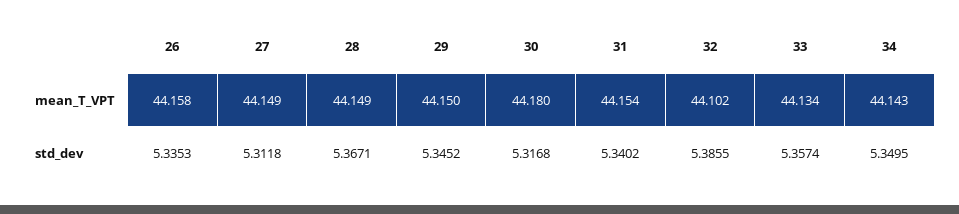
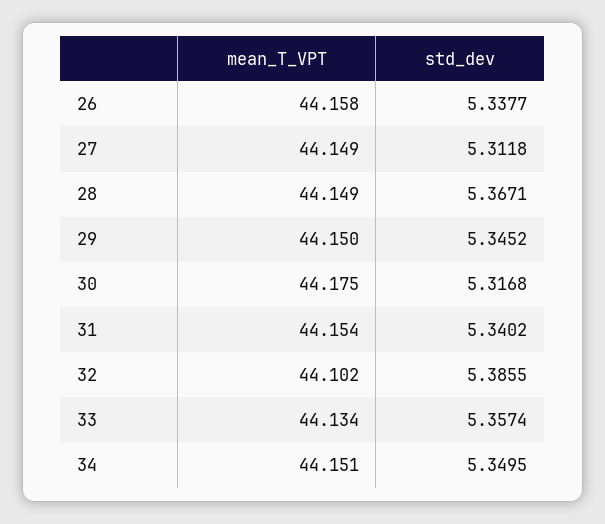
  {
    "26": {
      "mean_T_VPT": 44.158,
-     "std_dev": 5.3353
+     "std_dev": 5.3377
    },
    "27": {
      "mean_T_VPT": 44.149,
      "std_dev": 5.3118
    },
    "28": {
      "mean_T_VPT": 44.149,
      "std_dev": 5.3671
    },
    "29": {
      "mean_T_VPT": 44.15,
      "std_dev": 5.3452
    },
    "30": {
-     "mean_T_VPT": 44.18,
+     "mean_T_VPT": 44.175,
      "std_dev": 5.3168
    },
    "31": {
      "mean_T_VPT": 44.154,
      "std_dev": 5.3402
    },
    "32": {
      "mean_T_VPT": 44.102,
      "std_dev": 5.3855
    },
    "33": {
      "mean_T_VPT": 44.134,
      "std_dev": 5.3574
    },
    "34": {
-     "mean_T_VPT": 44.143,
+     "mean_T_VPT": 44.151,
      "std_dev": 5.3495
    }
  }

